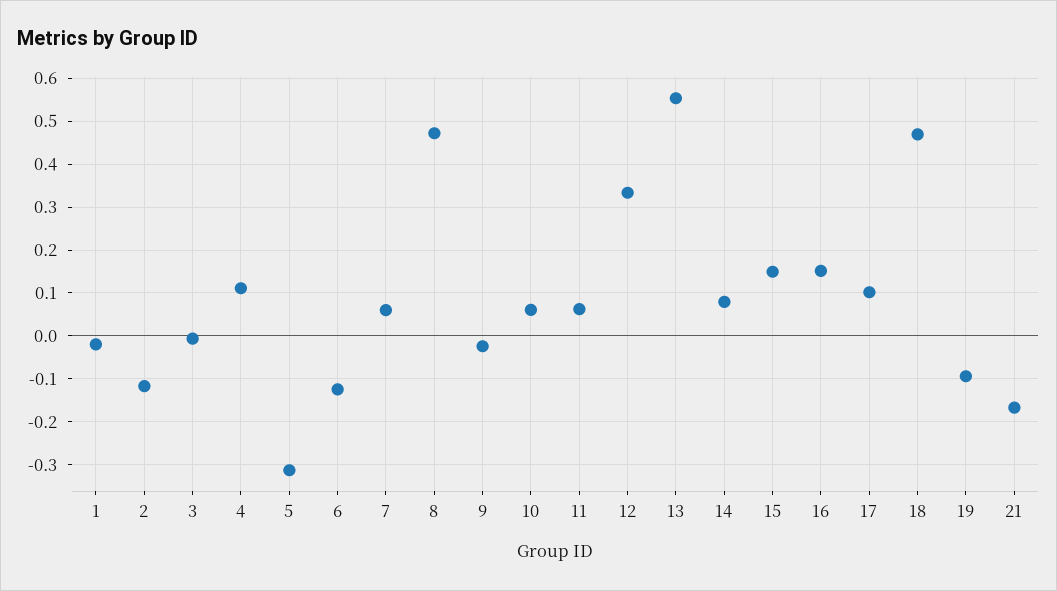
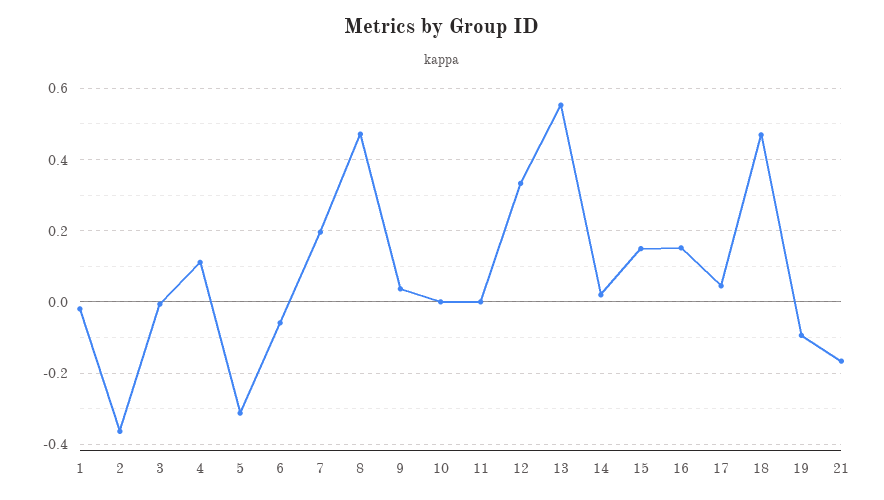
  {
    "1": -0.02,
-   "2": -0.12,
+   "2": -0.36,
    "3": 0,
    "4": 0.12,
    "5": -0.32,
-   "6": -0.12,
+   "6": -0.06,
-   "7": 0.06,
+   "7": 0.2,
    "8": 0.48,
-   "9": -0.02,
+   "9": 0.04,
-   "10": 0.06,
+   "10": 0,
-   "11": 0.06,
+   "11": 0,
    "12": 0.34,
    "13": 0.56,
-   "14": 0.08,
+   "14": 0.02,
    "15": 0.14,
    "16": 0.16,
-   "17": 0.1,
+   "17": 0.04,
    "18": 0.46,
    "19": -0.1,
    "21": -0.16
  }

